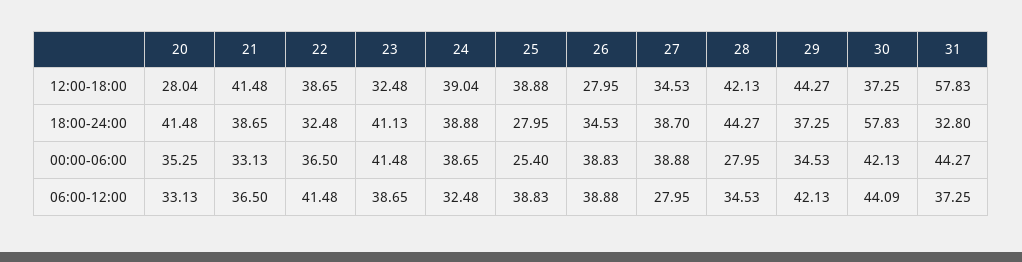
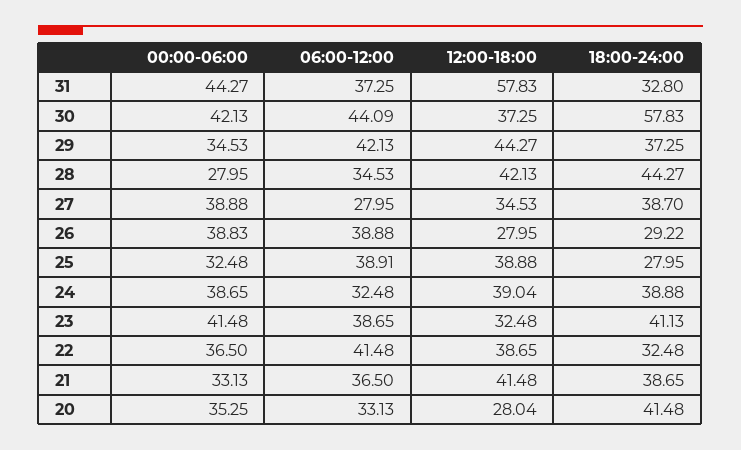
  {
    "20": {
      "12:00-18:00": 28.04,
      "18:00-24:00": 41.48,
      "00:00-06:00": 35.25,
      "06:00-12:00": 33.13
    },
    "21": {
      "12:00-18:00": 41.48,
      "18:00-24:00": 38.65,
      "00:00-06:00": 33.13,
      "06:00-12:00": 36.5
    },
    "22": {
      "12:00-18:00": 38.65,
      "18:00-24:00": 32.48,
      "00:00-06:00": 36.5,
      "06:00-12:00": 41.48
    },
    "23": {
      "12:00-18:00": 32.48,
      "18:00-24:00": 41.13,
      "00:00-06:00": 41.48,
      "06:00-12:00": 38.65
    },
    "24": {
      "12:00-18:00": 39.04,
      "18:00-24:00": 38.88,
      "00:00-06:00": 38.65,
      "06:00-12:00": 32.48
    },
    "25": {
      "12:00-18:00": 38.88,
      "18:00-24:00": 27.95,
-     "00:00-06:00": 25.4,
+     "00:00-06:00": 32.48,
-     "06:00-12:00": 38.83
+     "06:00-12:00": 38.91
    },
    "26": {
      "12:00-18:00": 27.95,
-     "18:00-24:00": 34.53,
+     "18:00-24:00": 29.22,
      "00:00-06:00": 38.83,
      "06:00-12:00": 38.88
    },
    "27": {
      "12:00-18:00": 34.53,
      "18:00-24:00": 38.7,
      "00:00-06:00": 38.88,
      "06:00-12:00": 27.95
    },
    "28": {
      "12:00-18:00": 42.13,
      "18:00-24:00": 44.27,
      "00:00-06:00": 27.95,
      "06:00-12:00": 34.53
    },
    "29": {
      "12:00-18:00": 44.27,
      "18:00-24:00": 37.25,
      "00:00-06:00": 34.53,
      "06:00-12:00": 42.13
    },
    "30": {
      "12:00-18:00": 37.25,
      "18:00-24:00": 57.83,
      "00:00-06:00": 42.13,
      "06:00-12:00": 44.09
    },
    "31": {
      "12:00-18:00": 57.83,
      "18:00-24:00": 32.8,
      "00:00-06:00": 44.27,
      "06:00-12:00": 37.25
    }
  }

